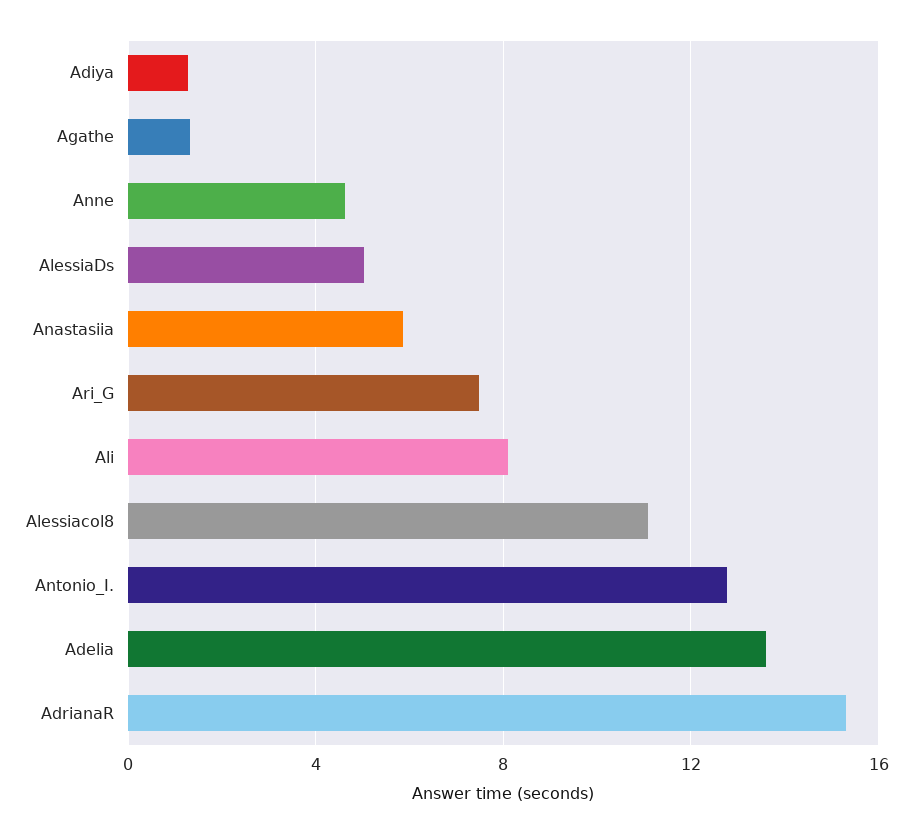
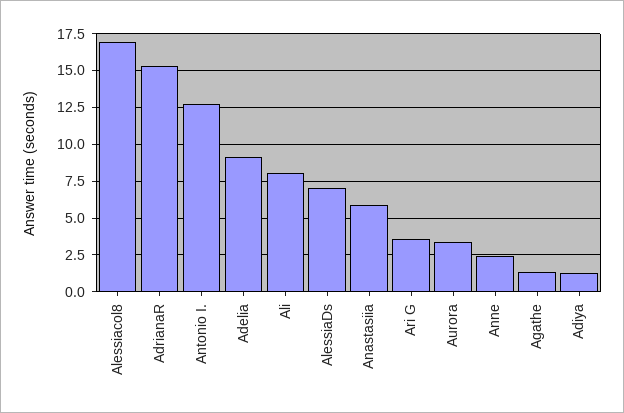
  {
    "Adiya": 1.5,
    "Agathe": 1.5,
-   "Anne": 4.5,
+   "Anne": 2.5,
-   "AlessiaDs": 5,
+   "AlessiaDs": 7,
    "Anastasiia": 6,
-   "Ari_G": 7.5,
+   "Ari_G": 3.5,
    "Ali": 8,
-   "Alessiacol8": 11,
+   "Alessiacol8": 17,
    "Antonio_I.": 13,
-   "Adelia": 13.5,
+   "Adelia": 9,
-   "AdrianaR": 15.5
+   "AdrianaR": 15.5,
+   "Aurora": 3.5
  }

